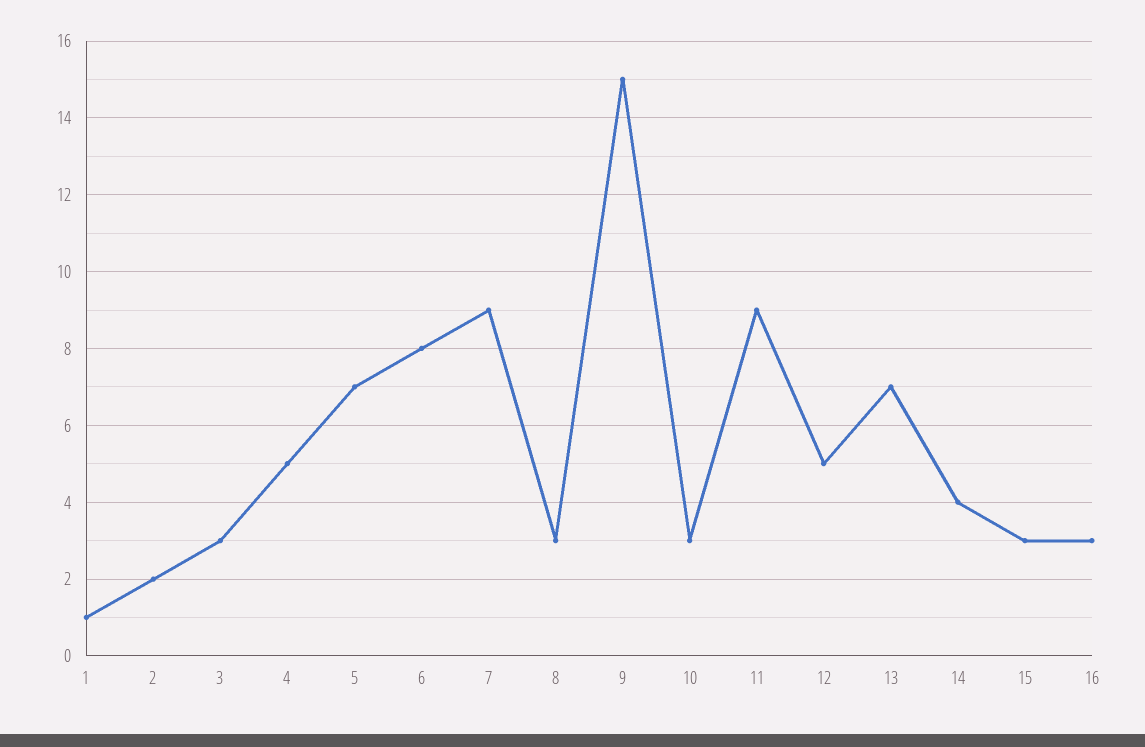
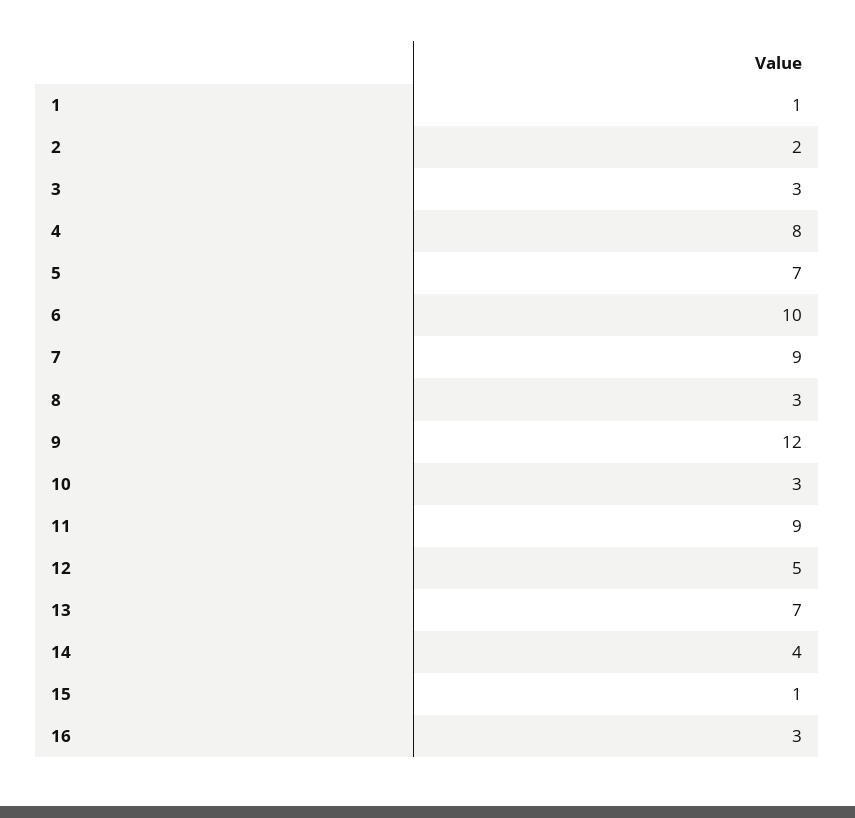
  {
    "1": 1,
    "2": 2,
    "3": 3,
-   "4": 5,
+   "4": 8,
    "5": 7,
-   "6": 8,
+   "6": 10,
    "7": 9,
    "8": 3,
-   "9": 15,
+   "9": 12,
    "10": 3,
    "11": 9,
    "12": 5,
    "13": 7,
    "14": 4,
-   "15": 3,
+   "15": 1,
    "16": 3
  }

